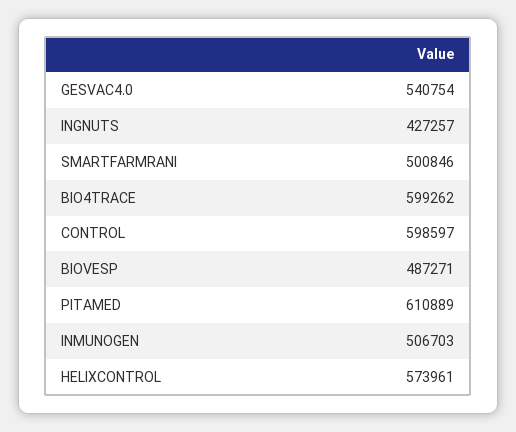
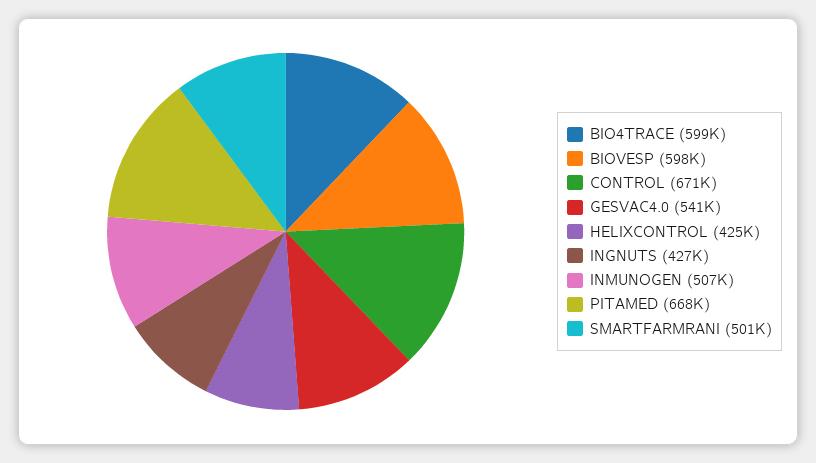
  {
    "GESVAC4.0": 540754,
    "INGNUTS": 427257,
    "SMARTFARMRANI": 500846,
    "BIO4TRACE": 599262,
-   "CONTROL": 598597,
+   "CONTROL": 671000,
-   "BIOVESP": 487271,
+   "BIOVESP": 598000,
-   "PITAMED": 610889,
+   "PITAMED": 668000,
    "INMUNOGEN": 506703,
-   "HELIXCONTROL": 573961
+   "HELIXCONTROL": 425000
  }

